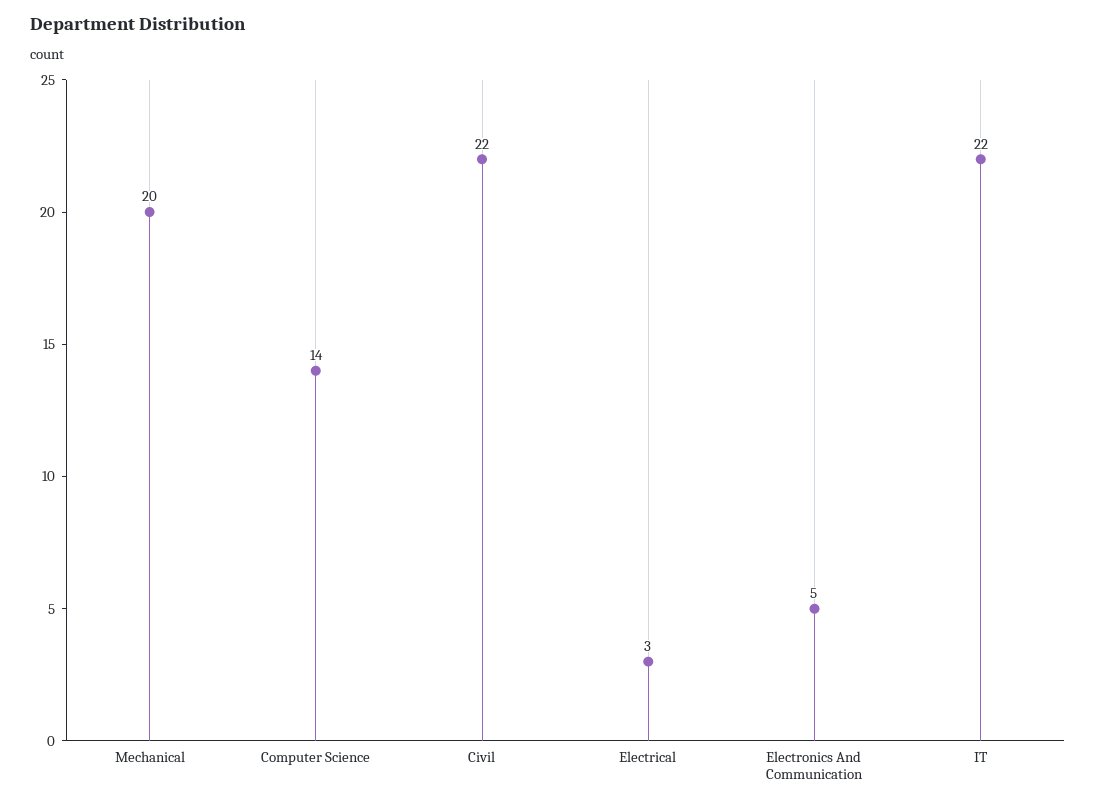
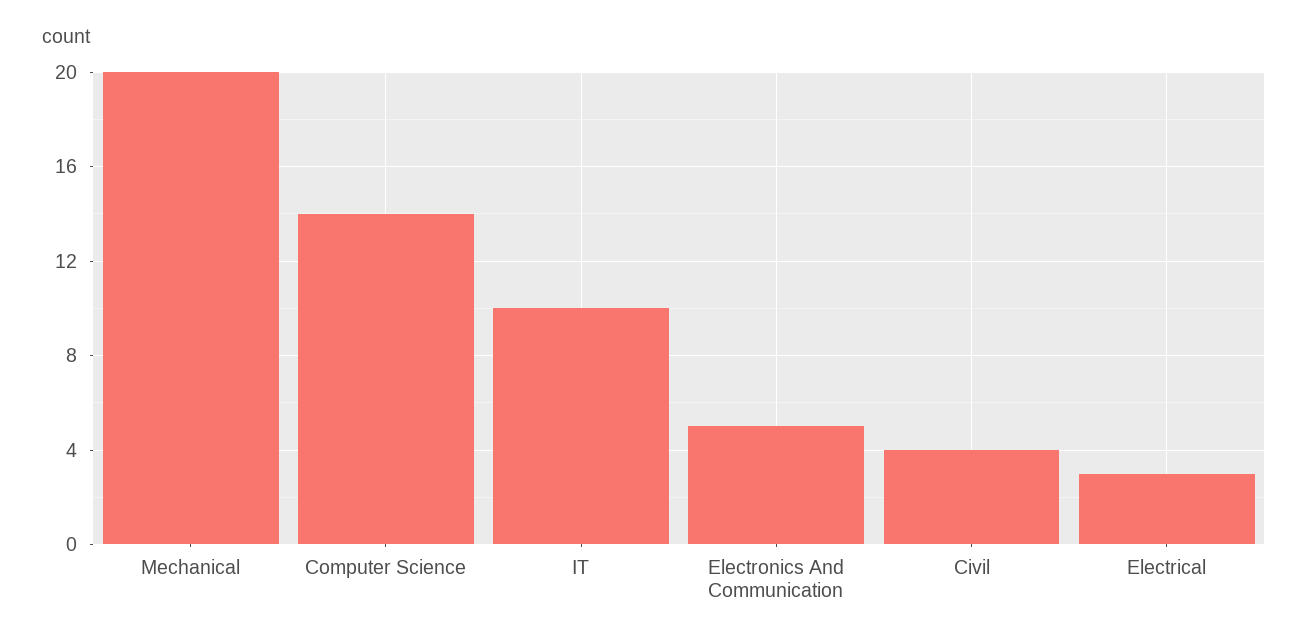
  {
    "Mechanical": 20,
    "Computer Science": 14,
-   "Civil": 22,
+   "Civil": 4,
    "Electrical": 3,
    "Electronics And Communication": 5,
-   "IT": 22
+   "IT": 10
  }

